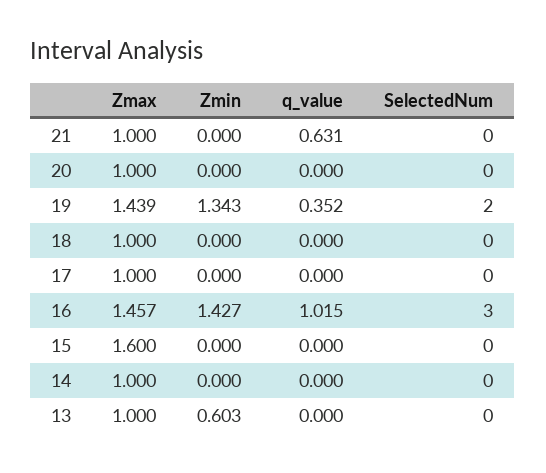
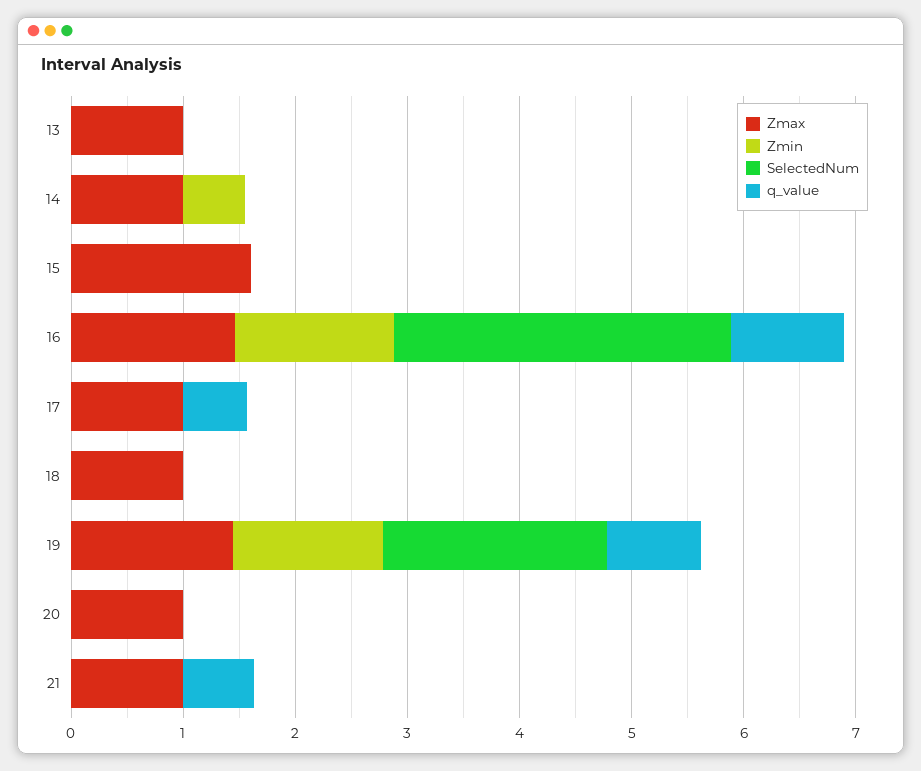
  {
    "Zmax": {
      "21": 1,
      "20": 1,
      "19": 1.439,
      "18": 1,
      "17": 1,
      "16": 1.457,
      "15": 1.6,
      "14": 1,
      "13": 1
    },
    "Zmin": {
      "21": 0,
      "20": 0,
      "19": 1.343,
      "18": 0,
      "17": 0,
      "16": 1.427,
      "15": 0,
-     "14": 0,
+     "14": 0.6,
-     "13": 0.603
+     "13": 0
    },
    "q_value": {
      "21": 0.631,
      "20": 0,
-     "19": 0.352,
+     "19": 0.8,
      "18": 0,
-     "17": 0,
+     "17": 0.6,
      "16": 1.015,
      "15": 0,
      "14": 0,
      "13": 0
    },
    "SelectedNum": {
      "21": 0,
      "20": 0,
      "19": 2,
      "18": 0,
      "17": 0,
      "16": 3,
      "15": 0,
      "14": 0,
      "13": 0
    }
  }

